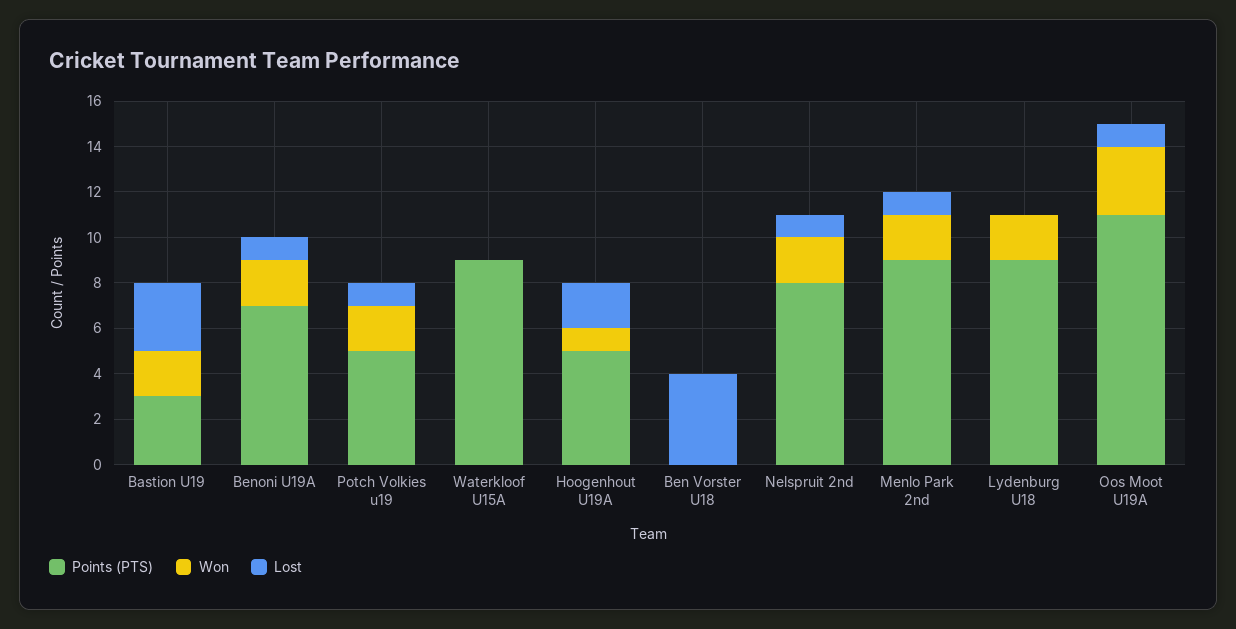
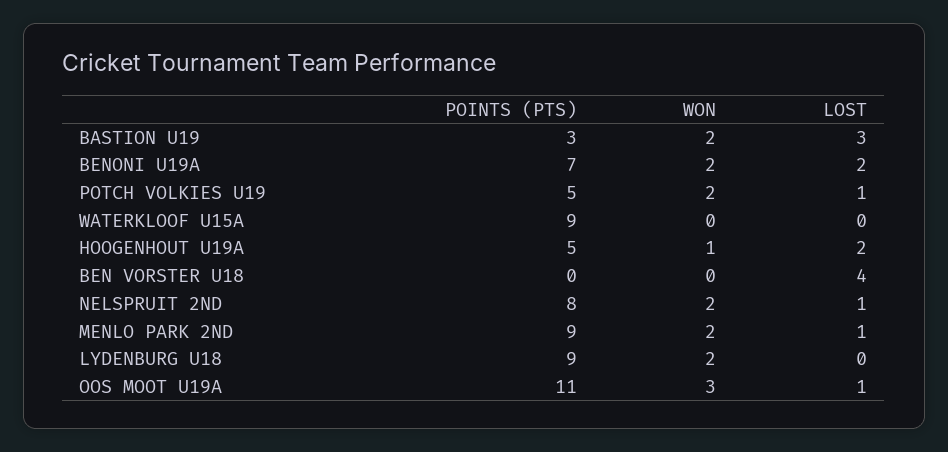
  {
    "Points (PTS)": {
      "Bastion U19": 3,
      "Benoni U19A": 7,
      "Potch Volkies u19": 5,
      "Waterkloof U15A": 9,
      "Hoogenhout U19A": 5,
      "Ben Vorster U18": 0,
      "Nelspruit 2nd": 8,
      "Menlo Park 2nd": 9,
      "Lydenburg U18": 9,
      "Oos Moot U19A": 11
    },
    "Won": {
      "Bastion U19": 2,
      "Benoni U19A": 2,
      "Potch Volkies u19": 2,
      "Waterkloof U15A": 0,
      "Hoogenhout U19A": 1,
      "Ben Vorster U18": 0,
      "Nelspruit 2nd": 2,
      "Menlo Park 2nd": 2,
      "Lydenburg U18": 2,
      "Oos Moot U19A": 3
    },
    "Lost": {
      "Bastion U19": 3,
-     "Benoni U19A": 1,
+     "Benoni U19A": 2,
      "Potch Volkies u19": 1,
      "Waterkloof U15A": 0,
      "Hoogenhout U19A": 2,
      "Ben Vorster U18": 4,
      "Nelspruit 2nd": 1,
      "Menlo Park 2nd": 1,
      "Lydenburg U18": 0,
      "Oos Moot U19A": 1
    }
  }

